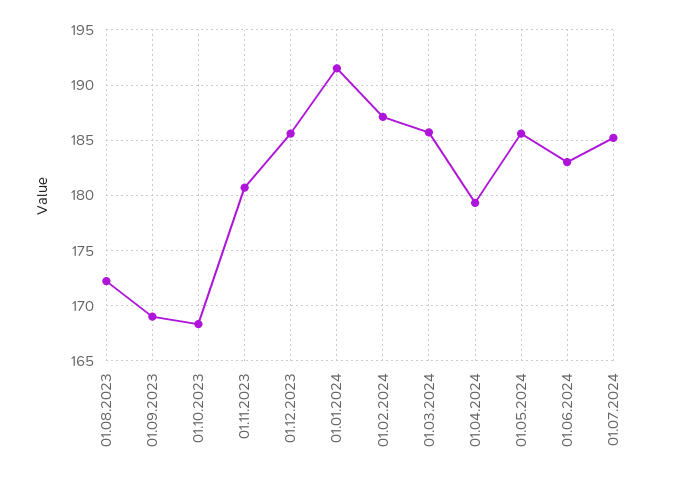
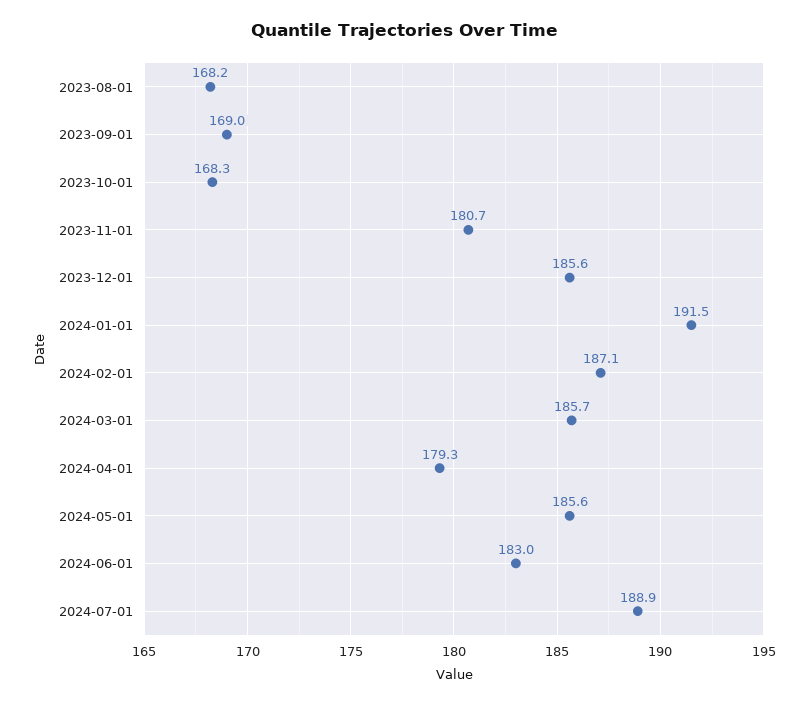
  {
-   "01.08.2023": 172,
+   "01.08.2023": 168.2,
    "01.09.2023": 169,
    "01.10.2023": 168.3,
    "01.11.2023": 180.7,
    "01.12.2023": 185.6,
    "01.01.2024": 191.5,
    "01.02.2024": 187.1,
    "01.03.2024": 185.7,
    "01.04.2024": 179.3,
    "01.05.2024": 185.6,
    "01.06.2024": 183,
-   "01.07.2024": 185
+   "01.07.2024": 188.9
  }

